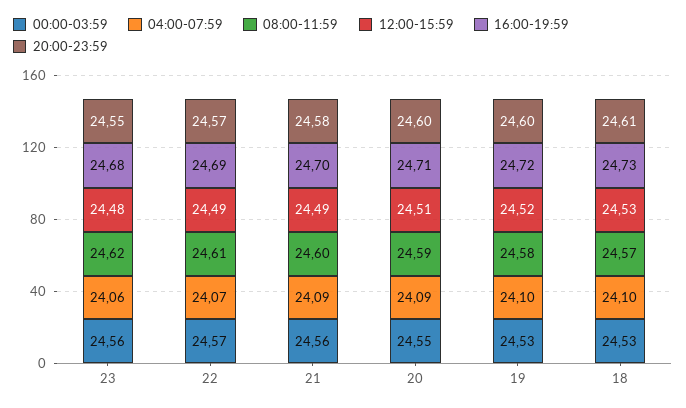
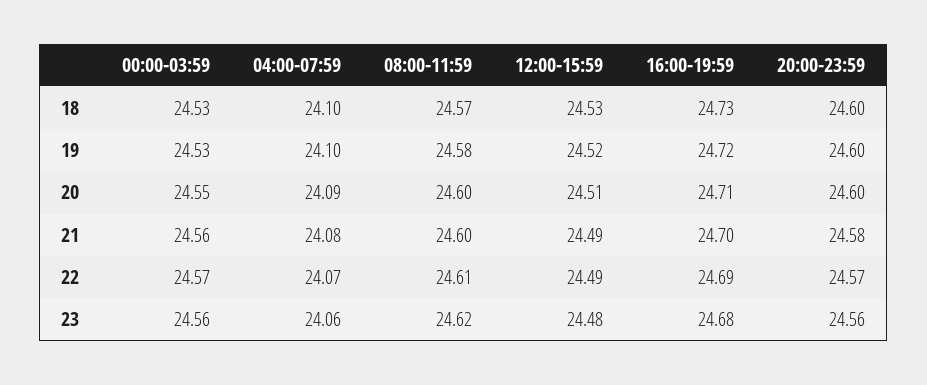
  {
    "00:00-03:59": {
      "23": 24.56,
      "22": 24.57,
      "21": 24.56,
      "20": 24.55,
      "19": 24.53,
      "18": 24.53
    },
    "04:00-07:59": {
      "23": 24.06,
      "22": 24.07,
-     "21": 24.09,
+     "21": 24.08,
      "20": 24.09,
      "19": 24.1,
      "18": 24.1
    },
    "08:00-11:59": {
      "23": 24.62,
      "22": 24.61,
      "21": 24.6,
-     "20": 24.59,
+     "20": 24.6,
      "19": 24.58,
      "18": 24.57
    },
    "12:00-15:59": {
      "23": 24.48,
      "22": 24.49,
      "21": 24.49,
      "20": 24.51,
      "19": 24.52,
      "18": 24.53
    },
    "16:00-19:59": {
      "23": 24.68,
      "22": 24.69,
      "21": 24.7,
      "20": 24.71,
      "19": 24.72,
      "18": 24.73
    },
    "20:00-23:59": {
-     "23": 24.55,
+     "23": 24.56,
      "22": 24.57,
      "21": 24.58,
      "20": 24.6,
      "19": 24.6,
-     "18": 24.61
+     "18": 24.6
    }
  }

